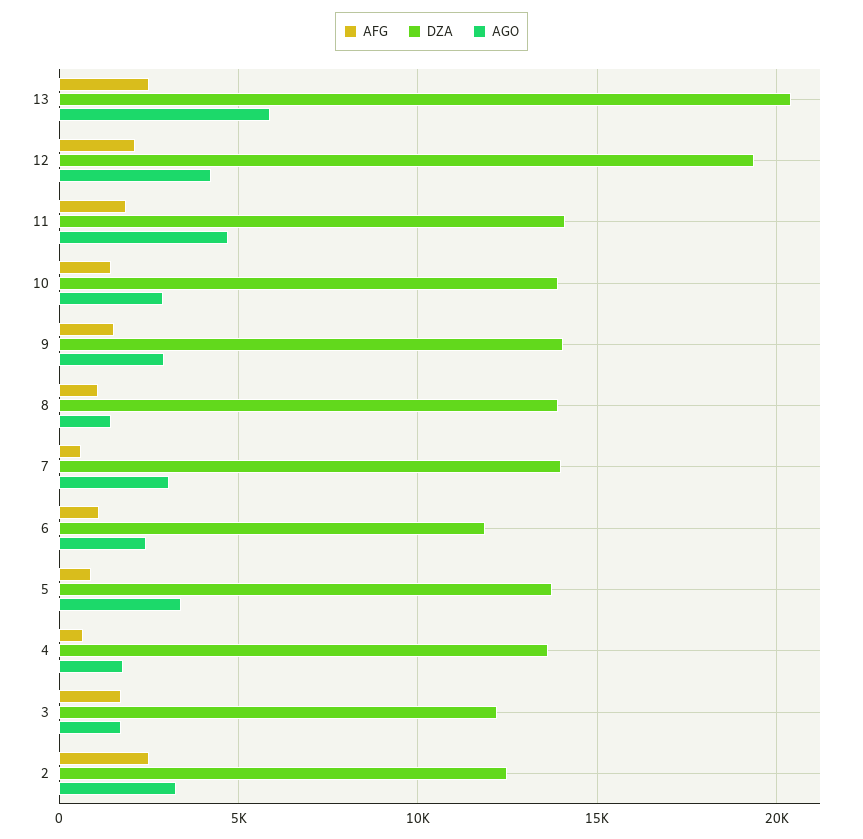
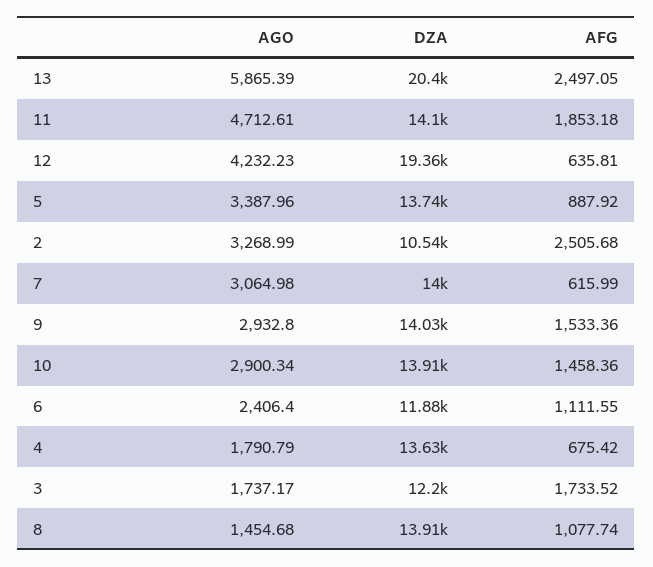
  {
    "AFG": {
      "13": 2497.05,
-     "12": 2000,
+     "12": 635.81,
      "11": 1853.18,
      "10": 1458.36,
      "9": 1533.36,
      "8": 1077.74,
      "7": 615.99,
      "6": 1111.55,
      "5": 887.92,
      "4": 675.42,
      "3": 1733.52,
      "2": 2505.68
    },
    "DZA": {
      "13": 20400,
      "12": 19360,
      "11": 14100,
      "10": 13910,
      "9": 14030,
      "8": 13910,
      "7": 14000,
      "6": 11880,
      "5": 13740,
      "4": 13630,
      "3": 12200,
-     "2": 12500
+     "2": 10540
    },
    "AGO": {
      "13": 5865.39,
      "12": 4232.23,
      "11": 4712.61,
      "10": 2900.34,
      "9": 2932.8,
      "8": 1454.68,
      "7": 3064.98,
      "6": 2406.4,
      "5": 3387.96,
      "4": 1790.79,
      "3": 1737.17,
      "2": 3268.99
    }
  }

